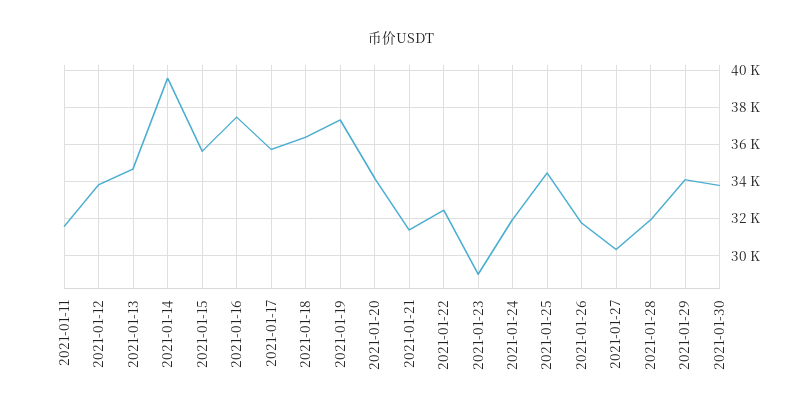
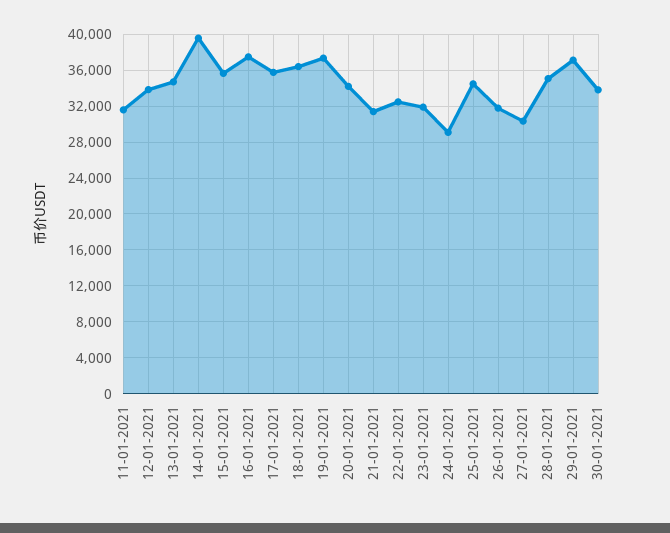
  {
    "2021-01-11": 31500,
    "2021-01-12": 34000,
    "2021-01-13": 34500,
    "2021-01-14": 39500,
    "2021-01-15": 35500,
    "2021-01-16": 37500,
    "2021-01-17": 35500,
    "2021-01-18": 36500,
    "2021-01-19": 37500,
    "2021-01-20": 34000,
    "2021-01-21": 31500,
    "2021-01-22": 32500,
-   "2021-01-23": 29000,
+   "2021-01-23": 32000,
-   "2021-01-24": 32000,
+   "2021-01-24": 29000,
    "2021-01-25": 34500,
    "2021-01-26": 32000,
    "2021-01-27": 30500,
-   "2021-01-28": 32000,
+   "2021-01-28": 35000,
-   "2021-01-29": 34000,
+   "2021-01-29": 37000,
    "2021-01-30": 34000
  }

